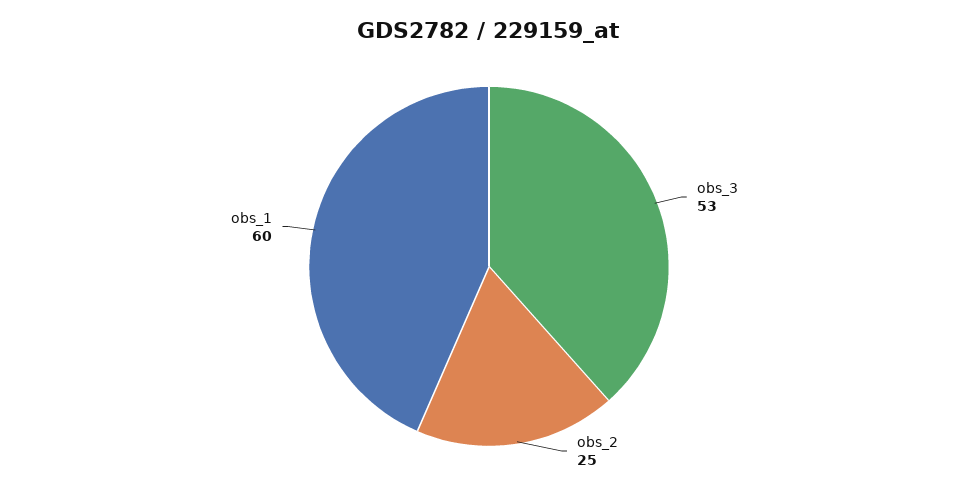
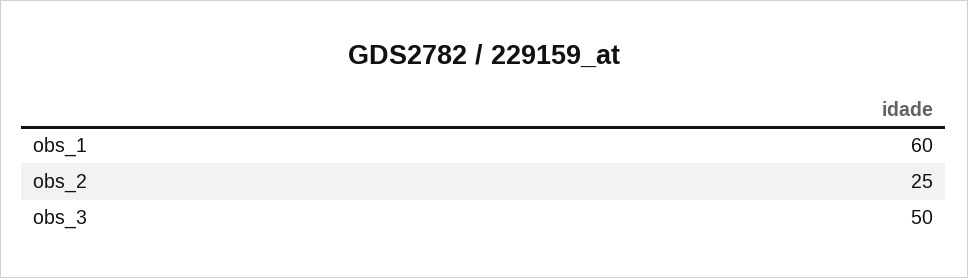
  {
-   "obs_3": 53,
+   "obs_3": 50,
    "obs_2": 25,
    "obs_1": 60
  }

